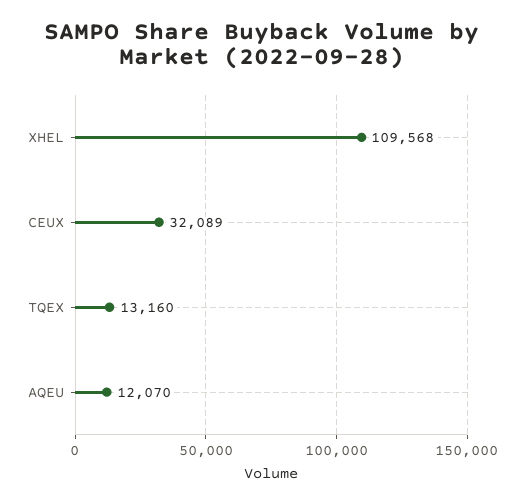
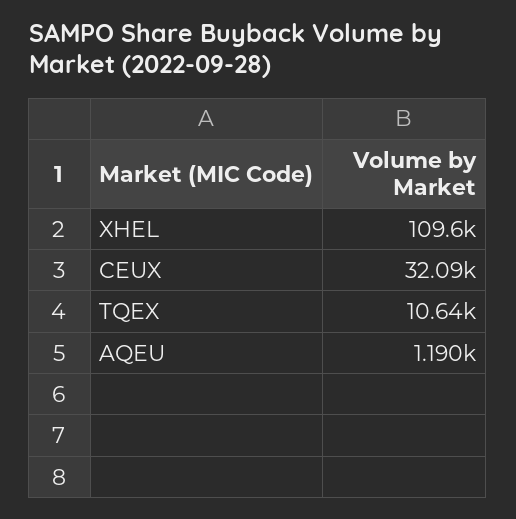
  {
    "XHEL": 109568,
    "CEUX": 32089,
-   "TQEX": 13160,
+   "TQEX": 10640,
-   "AQEU": 12070
+   "AQEU": 1190
  }

